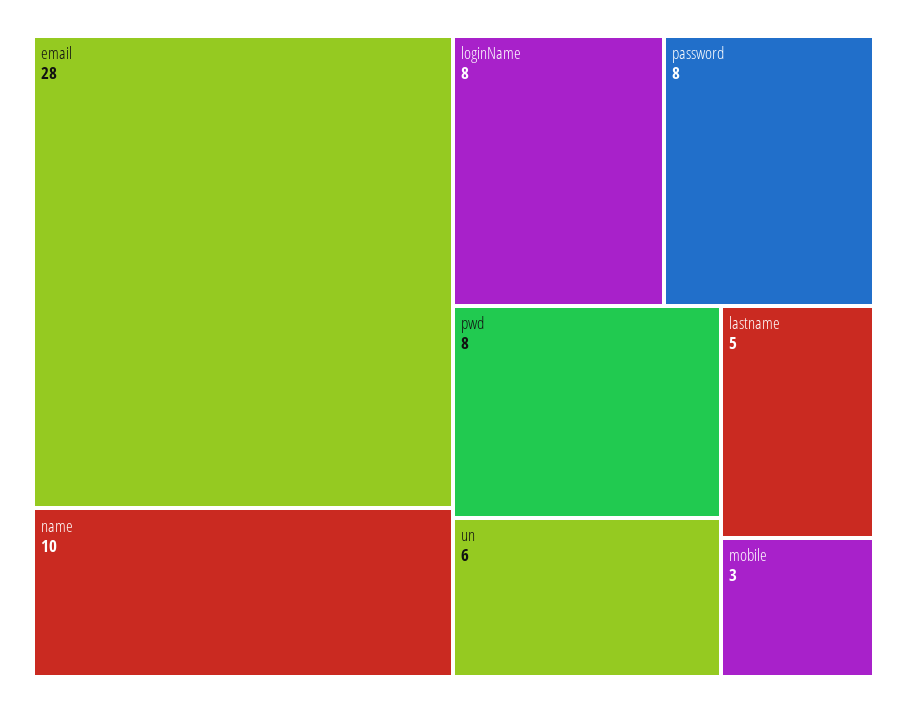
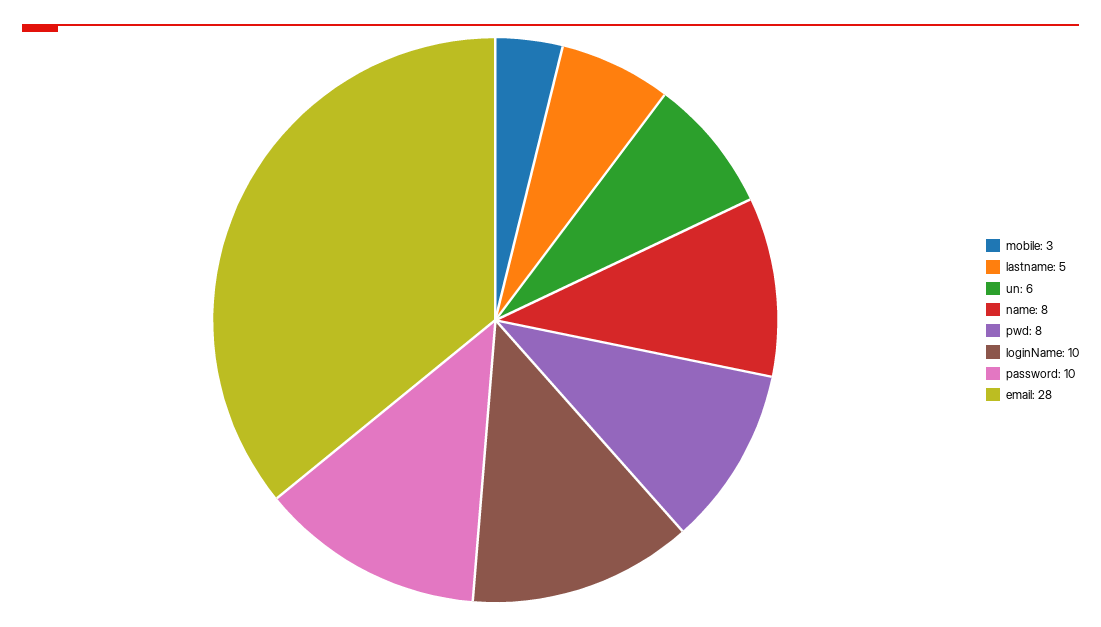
  {
    "email": 28,
-   "name": 10,
+   "name": 8,
-   "loginName": 8,
+   "loginName": 10,
-   "password": 8,
+   "password": 10,
    "pwd": 8,
    "un": 6,
    "lastname": 5,
    "mobile": 3
  }

